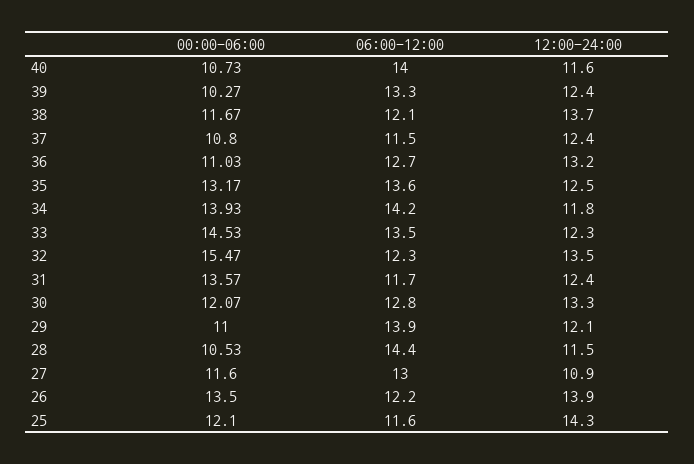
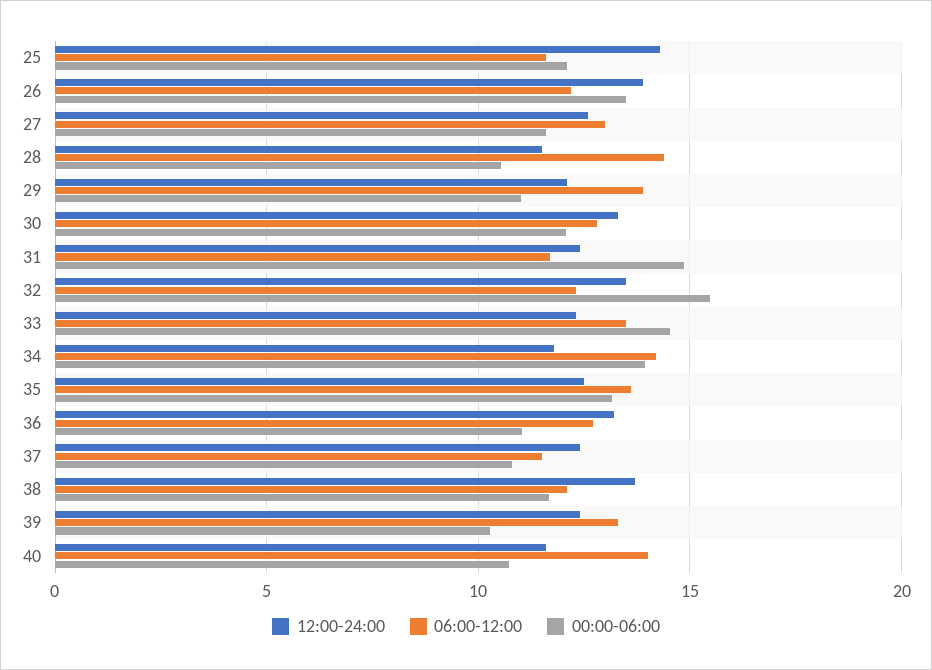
  {
    "00:00-06:00": {
      "40": 10.73,
      "39": 10.27,
      "38": 11.67,
      "37": 10.8,
      "36": 11.03,
      "35": 13.17,
      "34": 13.93,
      "33": 14.53,
      "32": 15.47,
-     "31": 13.57,
+     "31": 15,
      "30": 12.07,
      "29": 11,
      "28": 10.53,
      "27": 11.6,
      "26": 13.5,
      "25": 12.1
    },
    "06:00-12:00": {
      "40": 14,
      "39": 13.3,
      "38": 12.1,
      "37": 11.5,
      "36": 12.7,
      "35": 13.6,
      "34": 14.2,
      "33": 13.5,
      "32": 12.3,
      "31": 11.7,
      "30": 12.8,
      "29": 13.9,
      "28": 14.4,
      "27": 13,
      "26": 12.2,
      "25": 11.6
    },
    "12:00-24:00": {
      "40": 11.6,
      "39": 12.4,
      "38": 13.7,
      "37": 12.4,
      "36": 13.2,
      "35": 12.5,
      "34": 11.8,
      "33": 12.3,
      "32": 13.5,
      "31": 12.4,
      "30": 13.3,
      "29": 12.1,
      "28": 11.5,
-     "27": 10.9,
+     "27": 12.5,
      "26": 13.9,
      "25": 14.3
    }
  }

